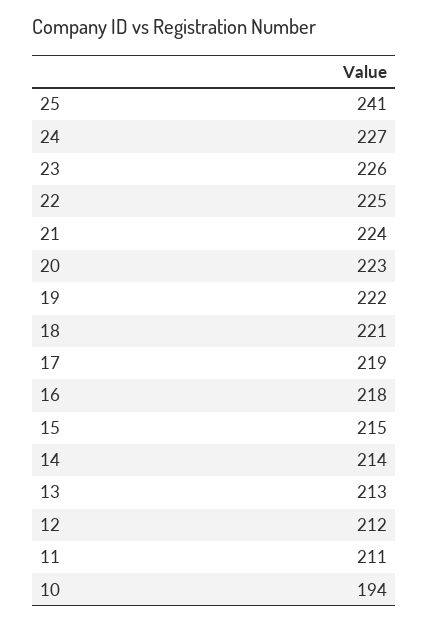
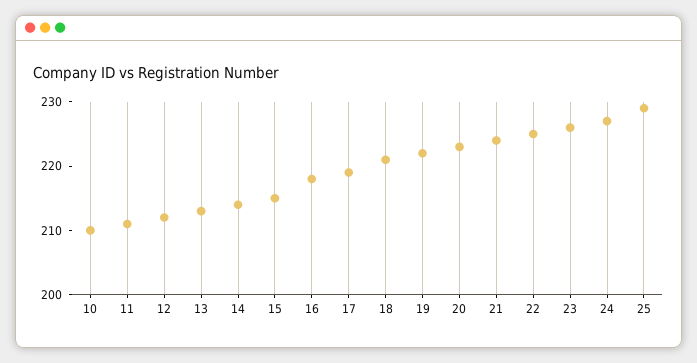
  {
-   "25": 241,
+   "25": 230,
    "24": 227,
    "23": 226,
    "22": 225,
    "21": 224,
    "20": 223,
    "19": 222,
    "18": 221,
    "17": 219,
    "16": 218,
    "15": 215,
    "14": 214,
    "13": 213,
    "12": 212,
    "11": 211,
-   "10": 194
+   "10": 210
  }

